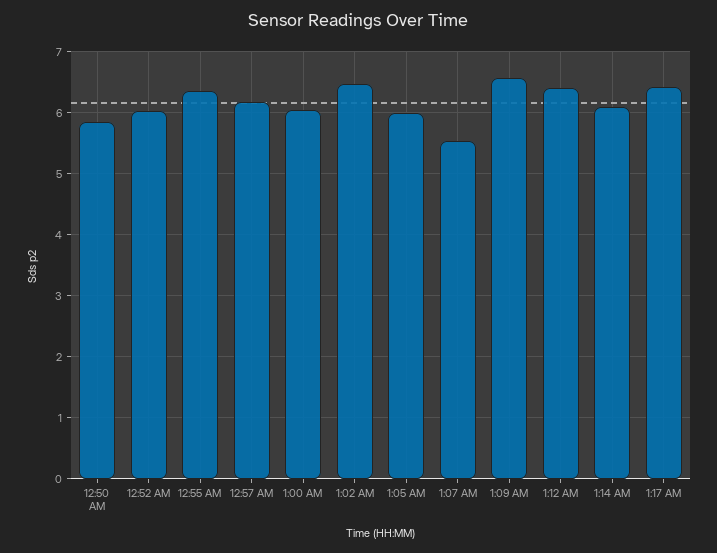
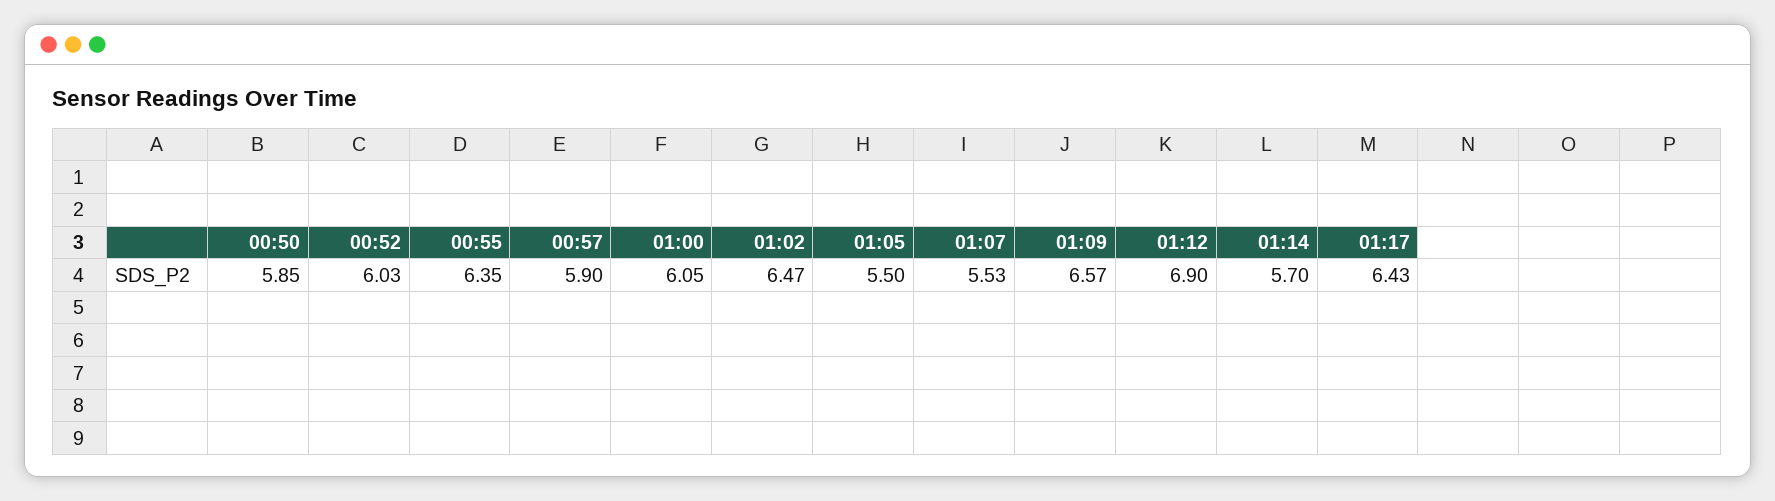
  {
    "12:50 AM": 5.85,
    "12:52 AM": 6.03,
    "12:55 AM": 6.35,
-   "12:57 AM": 6.2,
+   "12:57 AM": 5.9,
    "1:00 AM": 6.05,
    "1:02 AM": 6.47,
-   "1:05 AM": 6,
+   "1:05 AM": 5.5,
    "1:07 AM": 5.53,
    "1:09 AM": 6.57,
-   "1:12 AM": 6.4,
+   "1:12 AM": 6.9,
-   "1:14 AM": 6.1,
+   "1:14 AM": 5.7,
    "1:17 AM": 6.43
  }

